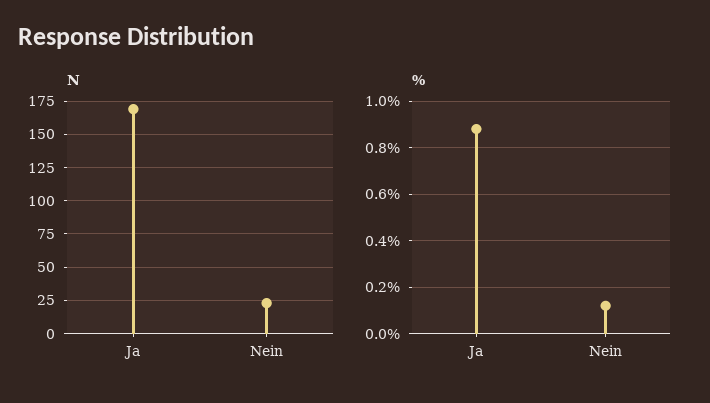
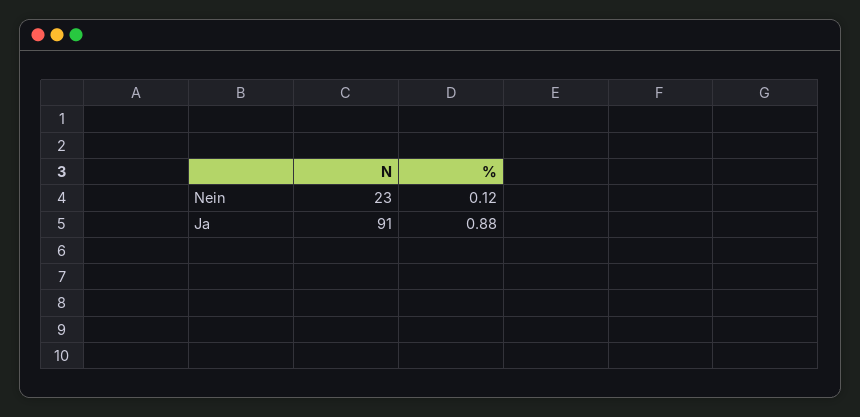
  {
    "N": {
-     "Ja": 170,
+     "Ja": 91,
      "Nein": 23
    },
    "%": {
      "Ja": 0.88,
      "Nein": 0.12
    }
  }

